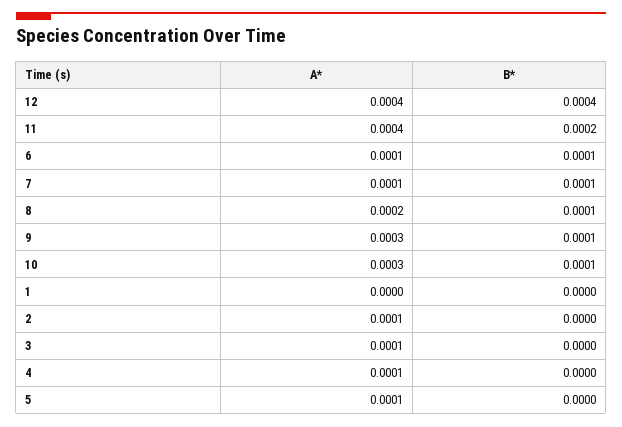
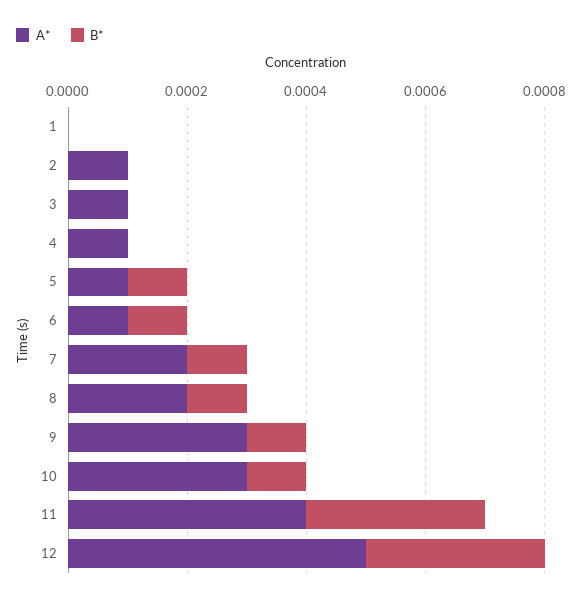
  {
    "A*": {
-     "12": 0.0004,
+     "12": 0.0005,
      "11": 0.0004,
      "6": 0.0001,
-     "7": 0.0001,
+     "7": 0.0002,
      "8": 0.0002,
      "9": 0.0003,
      "10": 0.0003,
      "1": 0,
      "2": 0.0001,
      "3": 0.0001,
      "4": 0.0001,
      "5": 0.0001
    },
    "B*": {
-     "12": 0.0004,
+     "12": 0.0003,
-     "11": 0.0002,
+     "11": 0.0003,
      "6": 0.0001,
      "7": 0.0001,
      "8": 0.0001,
      "9": 0.0001,
      "10": 0.0001,
      "1": 0,
      "2": 0,
      "3": 0,
      "4": 0,
-     "5": 0
+     "5": 0.0001
    }
  }

